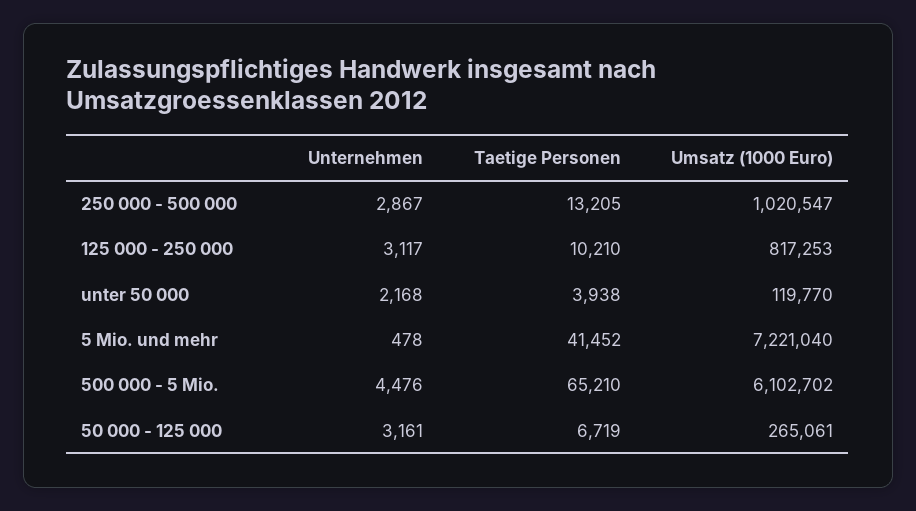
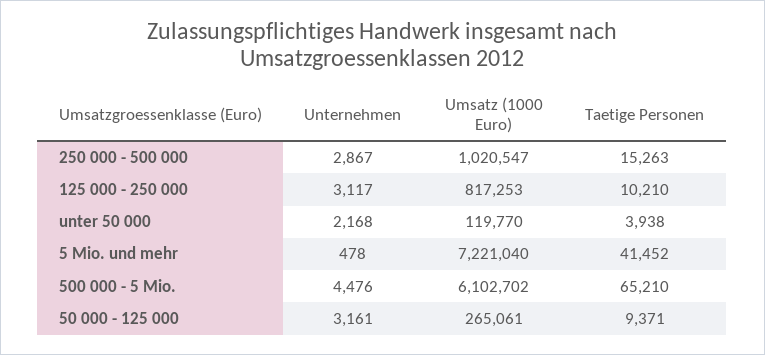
  {
    "Unternehmen": {
      "250 000 - 500 000": 2867,
      "125 000 - 250 000": 3117,
      "unter 50 000": 2168,
      "5 Mio. und mehr": 478,
      "500 000 - 5 Mio.": 4476,
      "50 000 - 125 000": 3161
    },
    "Taetige Personen": {
-     "250 000 - 500 000": 13205,
+     "250 000 - 500 000": 15263,
      "125 000 - 250 000": 10210,
      "unter 50 000": 3938,
      "5 Mio. und mehr": 41452,
      "500 000 - 5 Mio.": 65210,
-     "50 000 - 125 000": 6719
+     "50 000 - 125 000": 9371
    },
    "Umsatz (1000 Euro)": {
      "250 000 - 500 000": 1020547,
      "125 000 - 250 000": 817253,
      "unter 50 000": 119770,
      "5 Mio. und mehr": 7221040,
      "500 000 - 5 Mio.": 6102702,
      "50 000 - 125 000": 265061
    }
  }

